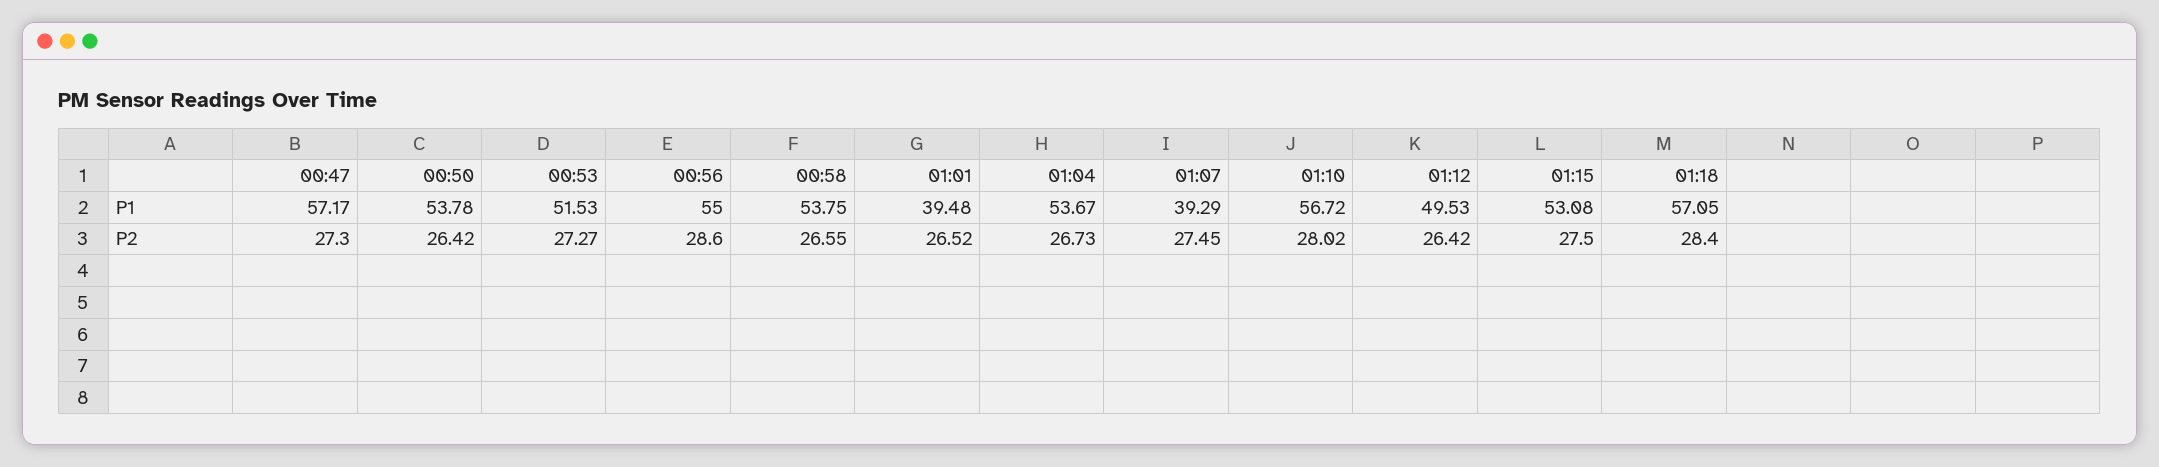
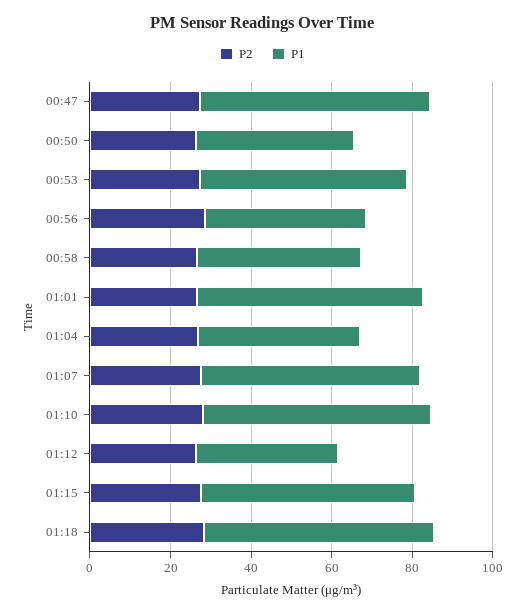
  {
    "P1": {
      "00:47": 57.17,
-     "00:50": 53.78,
+     "00:50": 40,
      "00:53": 51.53,
-     "00:56": 55,
+     "00:56": 40,
-     "00:58": 53.75,
+     "00:58": 40,
-     "01:01": 39.48,
+     "01:01": 55,
-     "01:04": 53.67,
+     "01:04": 40,
-     "01:07": 39.29,
+     "01:07": 55,
      "01:10": 56.72,
-     "01:12": 49.53,
+     "01:12": 35,
      "01:15": 53.08,
      "01:18": 57.05
    },
    "P2": {
      "00:47": 27.3,
      "00:50": 26.42,
      "00:53": 27.27,
      "00:56": 28.6,
      "00:58": 26.55,
      "01:01": 26.52,
      "01:04": 26.73,
      "01:07": 27.45,
      "01:10": 28.02,
      "01:12": 26.42,
      "01:15": 27.5,
      "01:18": 28.4
    }
  }

